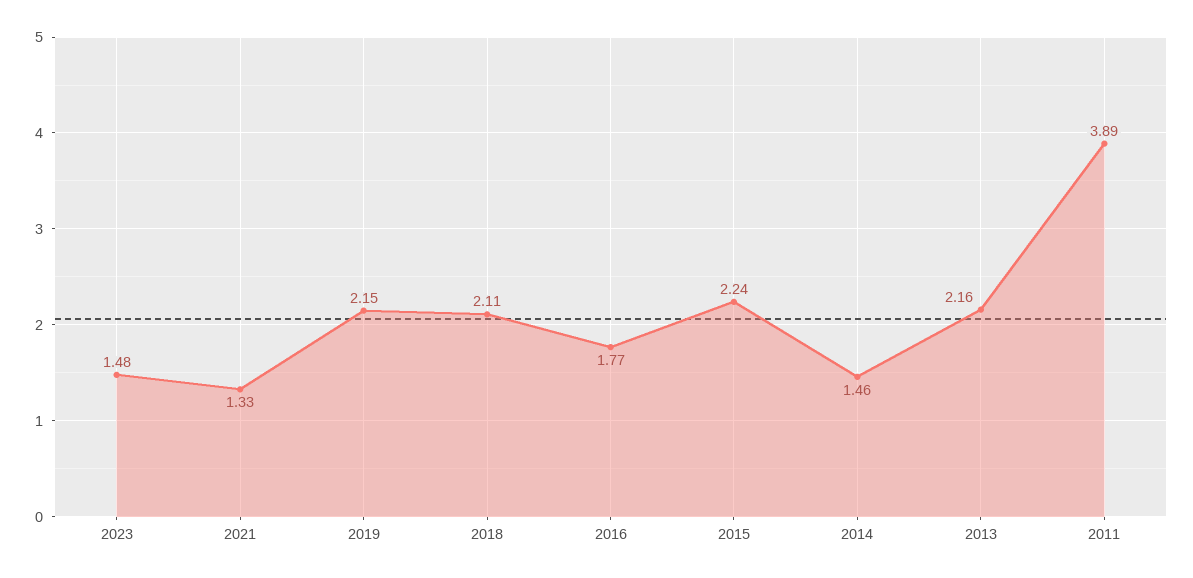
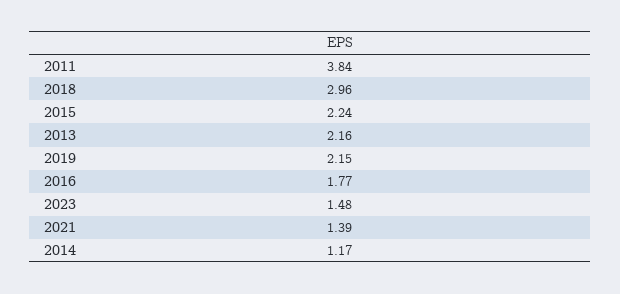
  {
    "2023": 1.48,
-   "2021": 1.33,
+   "2021": 1.39,
    "2019": 2.15,
-   "2018": 2.11,
+   "2018": 2.96,
    "2016": 1.77,
    "2015": 2.24,
-   "2014": 1.46,
+   "2014": 1.17,
    "2013": 2.16,
-   "2011": 3.89
+   "2011": 3.84
  }

